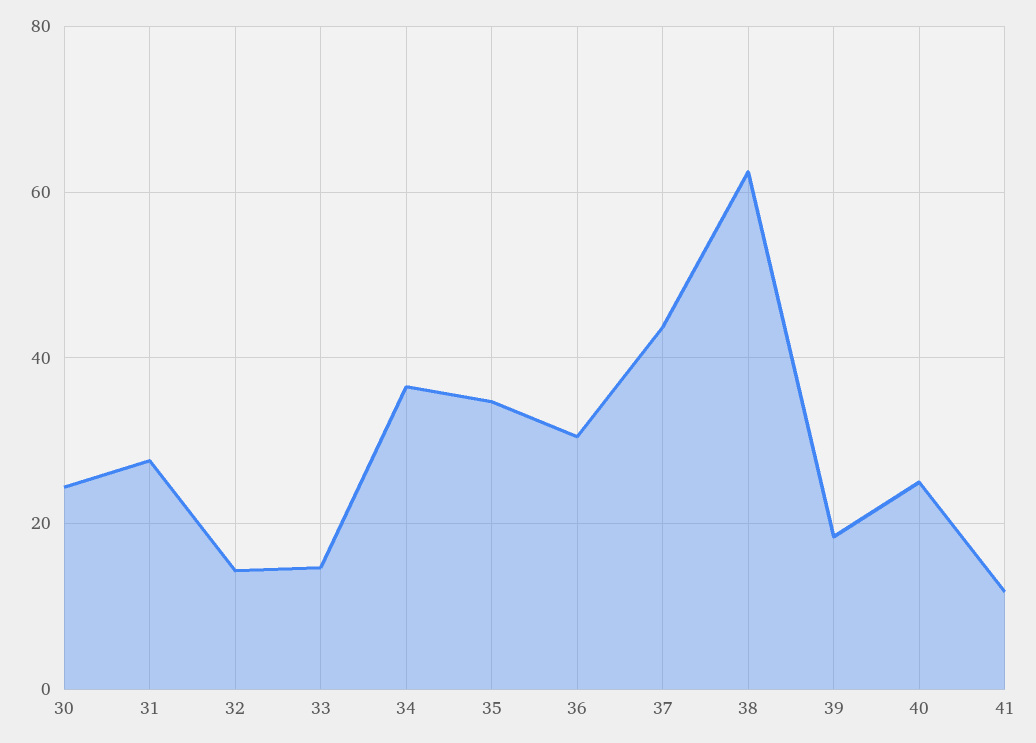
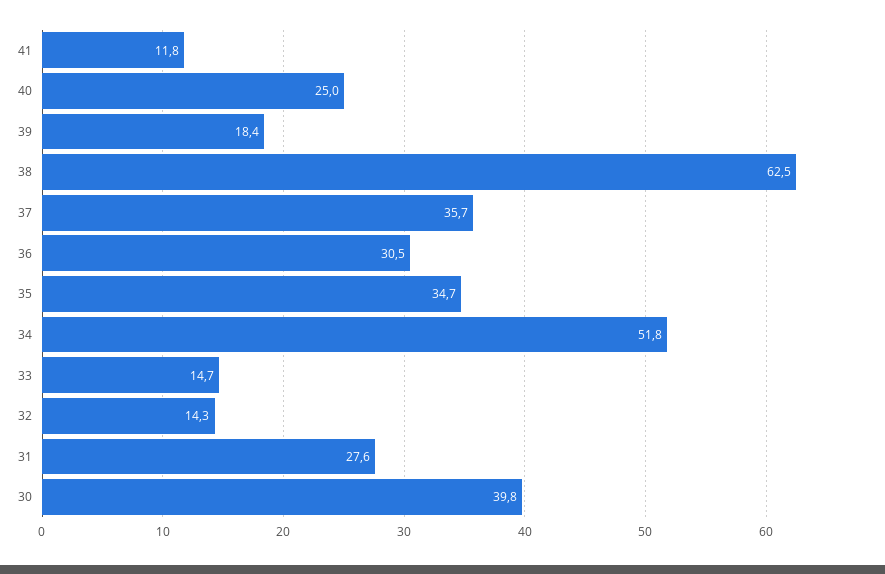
  {
-   "30": 24,
+   "30": 39.8,
    "31": 27.6,
    "32": 14.3,
    "33": 14.7,
-   "34": 36,
+   "34": 51.8,
    "35": 34.7,
    "36": 30.5,
-   "37": 44,
+   "37": 35.7,
    "38": 62.5,
    "39": 18.4,
    "40": 25,
    "41": 11.8
  }

